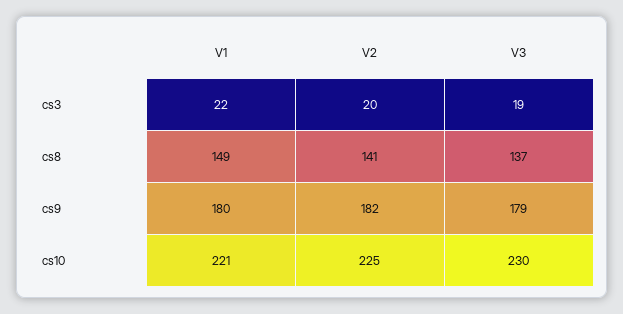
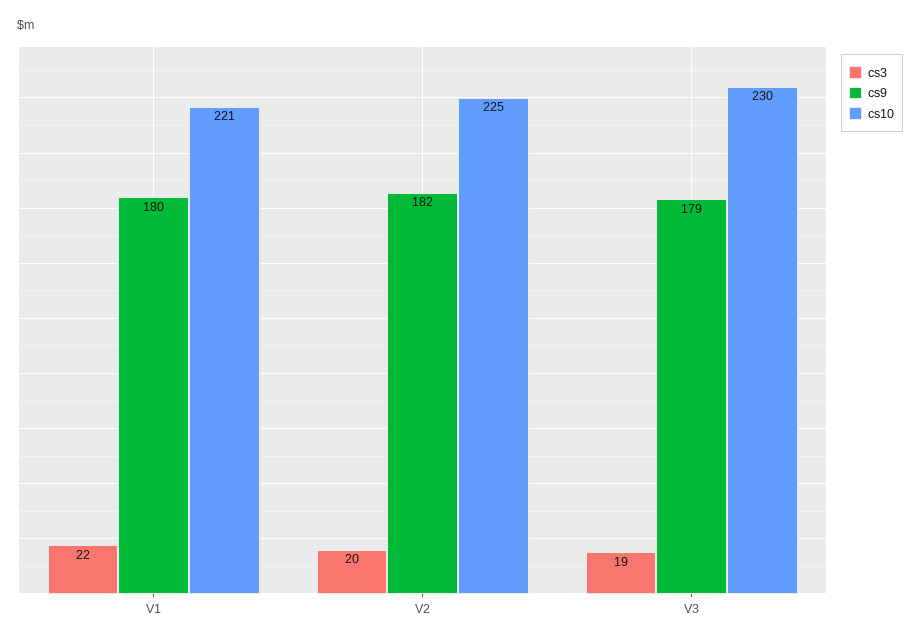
  {
    "cs3": {
      "V1": 22,
      "V2": 20,
      "V3": 19
    },
-   "cs8": {
-     "V1": 149,
-     "V2": 141,
-     "V3": 137
-   },
    "cs9": {
      "V1": 180,
      "V2": 182,
      "V3": 179
    },
    "cs10": {
      "V1": 221,
      "V2": 225,
      "V3": 230
    }
  }

